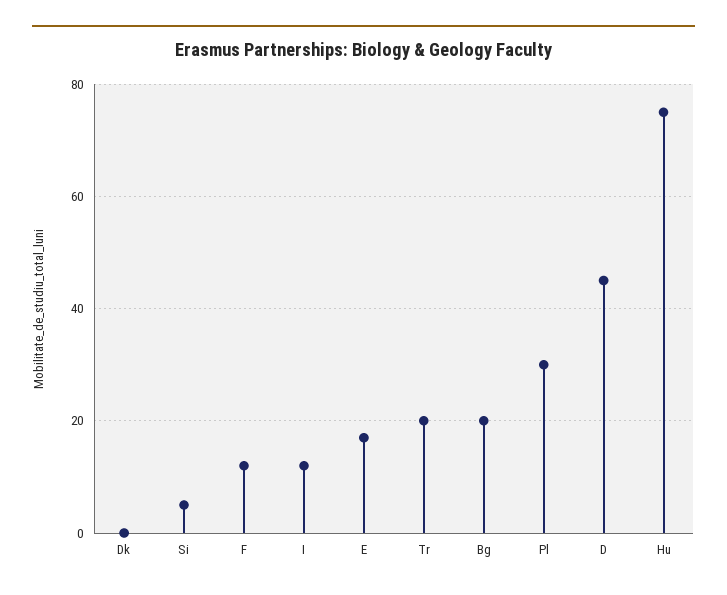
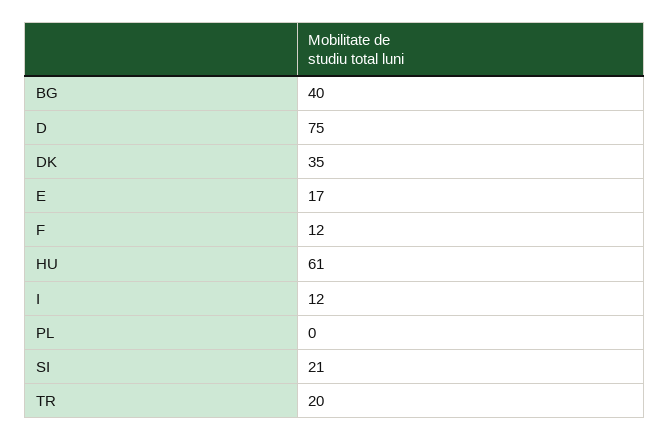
  {
-   "Dk": 0,
+   "Dk": 35,
-   "Si": 5,
+   "Si": 21,
    "F": 12,
    "I": 12,
    "E": 17,
    "Tr": 20,
-   "Bg": 20,
+   "Bg": 40,
-   "Pl": 30,
+   "Pl": 0,
-   "D": 45,
+   "D": 75,
-   "Hu": 75
+   "Hu": 61
  }

